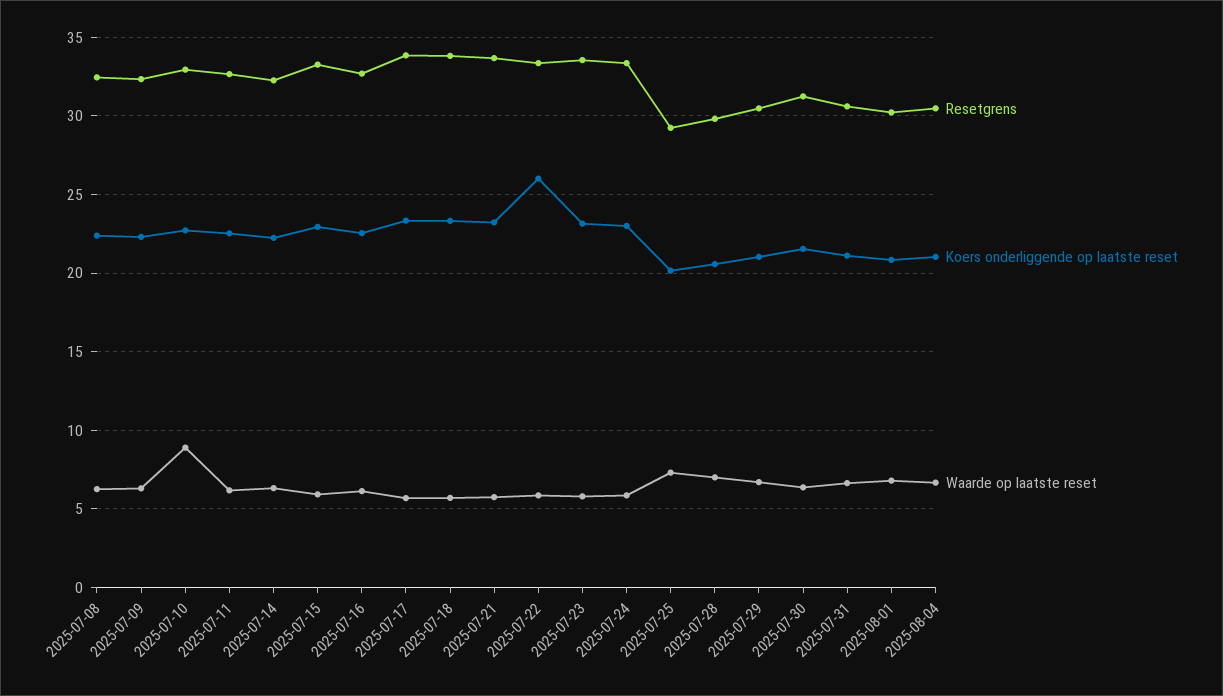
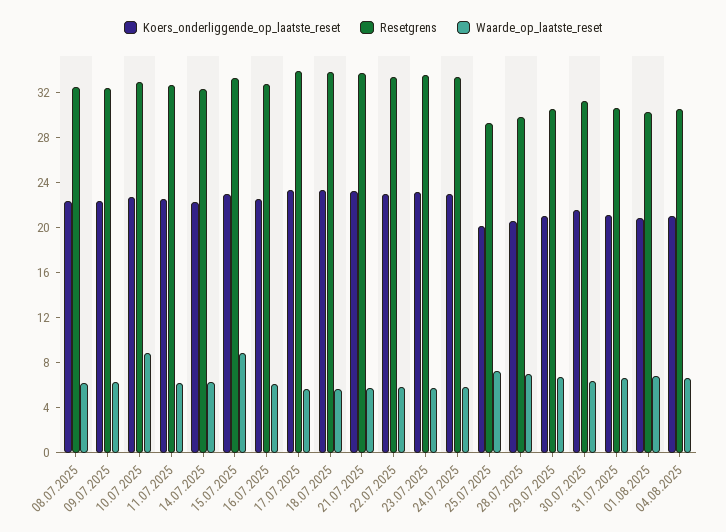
  {
    "Resetgrens": {
      "2025-07-08": 32.5,
      "2025-07-09": 32.5,
      "2025-07-10": 33,
      "2025-07-11": 32.5,
      "2025-07-14": 32.5,
      "2025-07-15": 33.5,
      "2025-07-16": 32.5,
      "2025-07-17": 34,
      "2025-07-18": 34,
      "2025-07-21": 33.5,
      "2025-07-22": 33.5,
      "2025-07-23": 33.5,
      "2025-07-24": 33.5,
      "2025-07-25": 29,
      "2025-07-28": 30,
      "2025-07-29": 30.5,
      "2025-07-30": 31,
      "2025-07-31": 30.5,
      "2025-08-01": 30,
      "2025-08-04": 30.5
    },
    "Koers onderliggende op laatste reset": {
      "2025-07-08": 22.5,
      "2025-07-09": 22.5,
      "2025-07-10": 22.5,
      "2025-07-11": 22.5,
      "2025-07-14": 22,
      "2025-07-15": 23,
      "2025-07-16": 22.5,
      "2025-07-17": 23.5,
      "2025-07-18": 23.5,
      "2025-07-21": 23,
-     "2025-07-22": 26,
+     "2025-07-22": 23,
      "2025-07-23": 23,
      "2025-07-24": 23,
      "2025-07-25": 20,
      "2025-07-28": 20.5,
      "2025-07-29": 21,
      "2025-07-30": 21.5,
      "2025-07-31": 21,
      "2025-08-01": 21,
      "2025-08-04": 21
    },
    "Waarde op laatste reset": {
      "2025-07-08": 6.5,
      "2025-07-09": 6.5,
      "2025-07-10": 9,
      "2025-07-11": 6,
      "2025-07-14": 6.5,
-     "2025-07-15": 6,
+     "2025-07-15": 9,
      "2025-07-16": 6,
      "2025-07-17": 5.5,
      "2025-07-18": 5.5,
      "2025-07-21": 6,
      "2025-07-22": 6,
      "2025-07-23": 6,
      "2025-07-24": 6,
      "2025-07-25": 7.5,
      "2025-07-28": 7,
      "2025-07-29": 6.5,
      "2025-07-30": 6.5,
      "2025-07-31": 6.5,
      "2025-08-01": 7,
      "2025-08-04": 6.5
    }
  }

